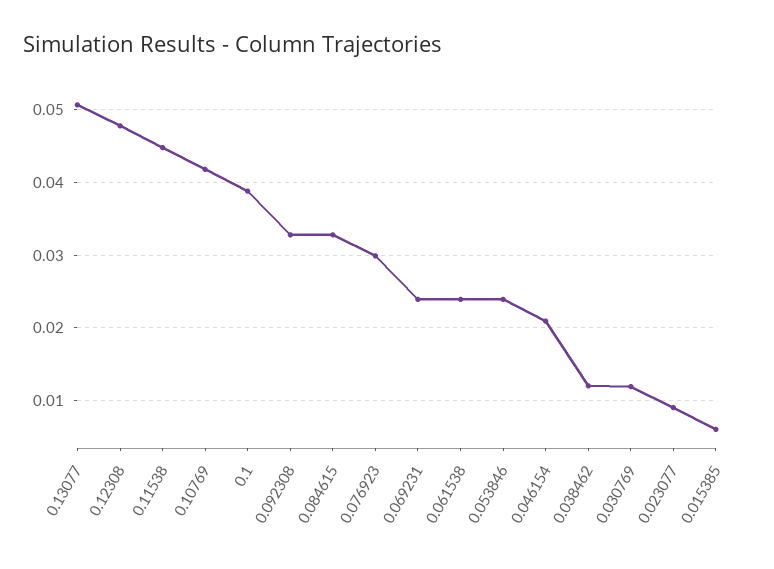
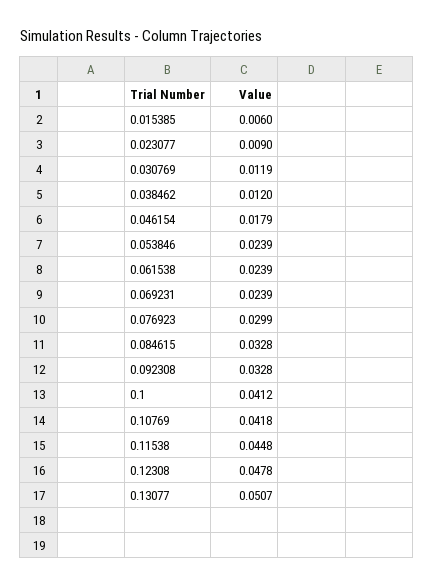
  {
    "0.13077": 0.0507,
    "0.12308": 0.0478,
    "0.11538": 0.0448,
    "0.10769": 0.0418,
-   "0.1": 0.039,
+   "0.1": 0.0412,
    "0.092308": 0.0328,
    "0.084615": 0.0328,
    "0.076923": 0.0299,
    "0.069231": 0.0239,
    "0.061538": 0.0239,
    "0.053846": 0.0239,
-   "0.046154": 0.021,
+   "0.046154": 0.0179,
    "0.038462": 0.012,
    "0.030769": 0.0119,
    "0.023077": 0.009,
    "0.015385": 0.006
  }

